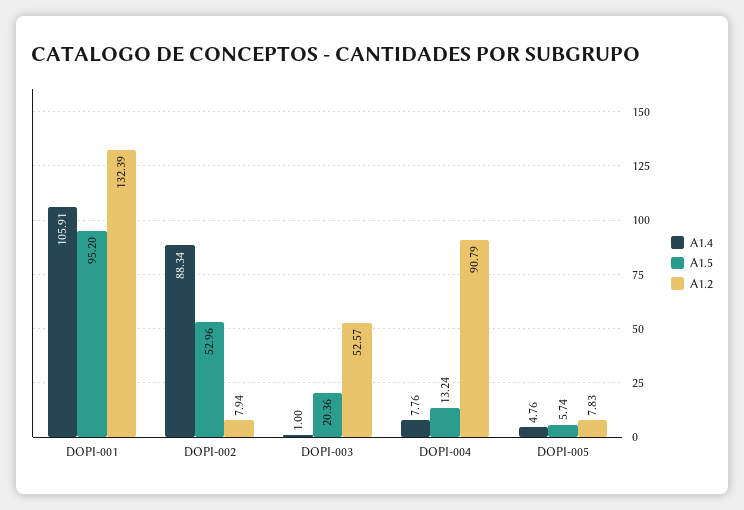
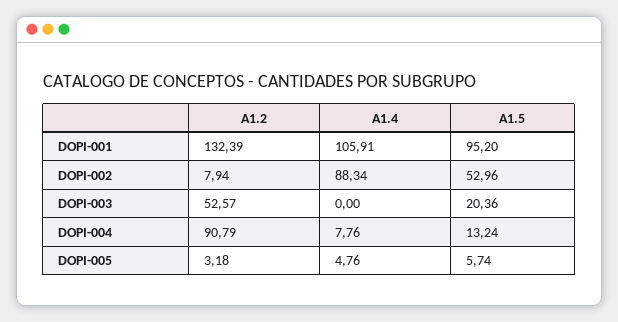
  {
    "A1.4": {
      "DOPI-001": 105.91,
      "DOPI-002": 88.34,
-     "DOPI-003": 1,
+     "DOPI-003": 0,
      "DOPI-004": 7.76,
      "DOPI-005": 4.76
    },
    "A1.5": {
      "DOPI-001": 95.2,
      "DOPI-002": 52.96,
      "DOPI-003": 20.36,
      "DOPI-004": 13.24,
      "DOPI-005": 5.74
    },
    "A1.2": {
      "DOPI-001": 132.39,
      "DOPI-002": 7.94,
      "DOPI-003": 52.57,
      "DOPI-004": 90.79,
-     "DOPI-005": 7.83
+     "DOPI-005": 3.18
    }
  }

